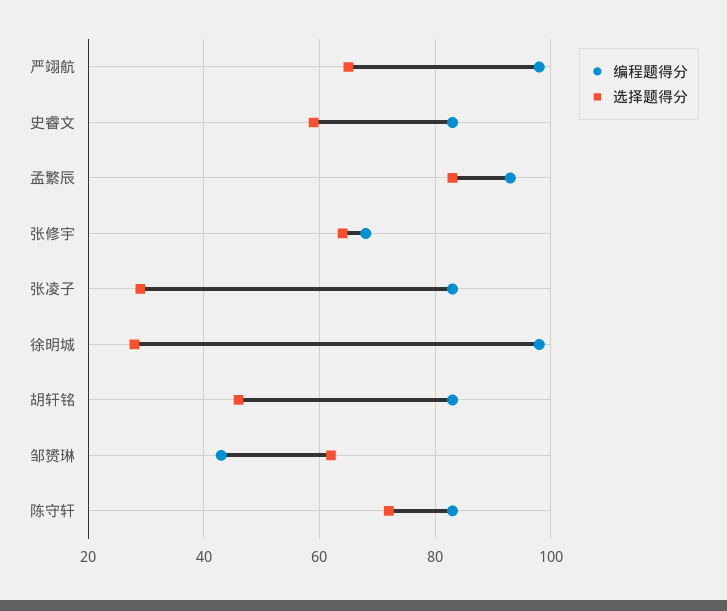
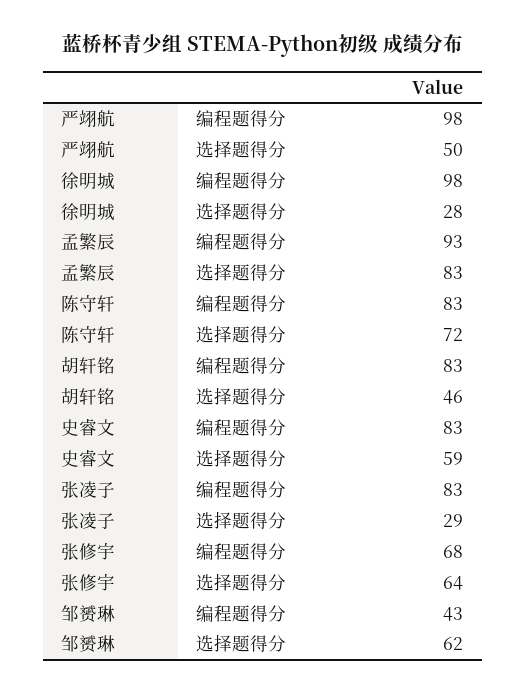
  {
    "编程题得分": {
      "严翊航": 98,
      "史睿文": 83,
      "孟繁辰": 93,
      "张修宇": 68,
      "张凌子": 83,
      "徐明城": 98,
      "胡轩铭": 83,
      "邹赟琳": 43,
      "陈守轩": 83
    },
    "选择题得分": {
-     "严翊航": 65,
+     "严翊航": 50,
      "史睿文": 59,
      "孟繁辰": 83,
      "张修宇": 64,
      "张凌子": 29,
      "徐明城": 28,
      "胡轩铭": 46,
      "邹赟琳": 62,
      "陈守轩": 72
    }
  }

